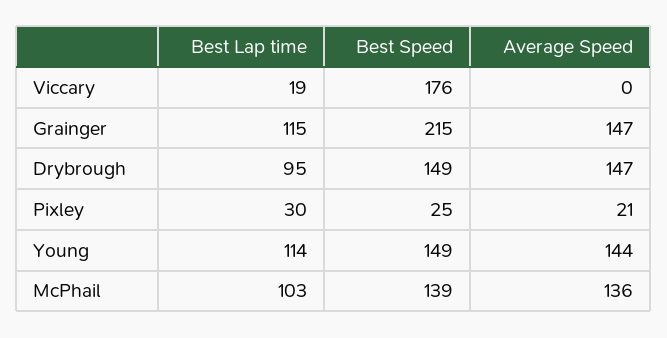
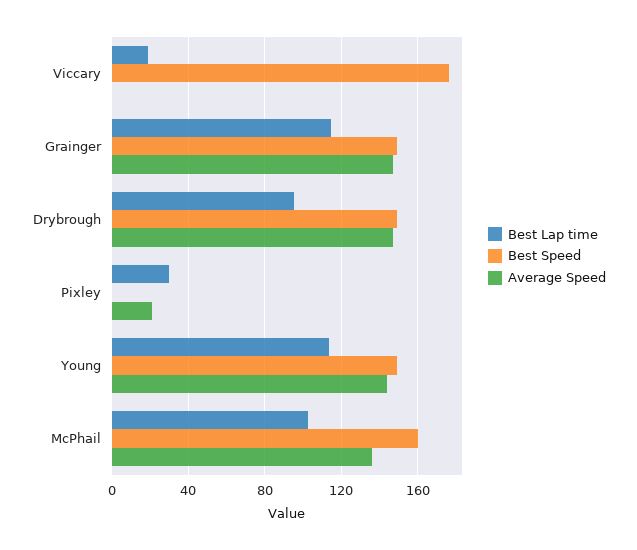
  {
    "Best Lap time": {
      "Viccary": 19,
      "Grainger": 115,
      "Drybrough": 95,
      "Pixley": 30,
      "Young": 114,
      "McPhail": 103
    },
    "Best Speed": {
      "Viccary": 176,
-     "Grainger": 215,
+     "Grainger": 150,
      "Drybrough": 149,
-     "Pixley": 25,
+     "Pixley": 0,
      "Young": 149,
-     "McPhail": 139
+     "McPhail": 160
    },
    "Average Speed": {
      "Viccary": 0,
      "Grainger": 147,
      "Drybrough": 147,
      "Pixley": 21,
      "Young": 144,
      "McPhail": 136
    }
  }

